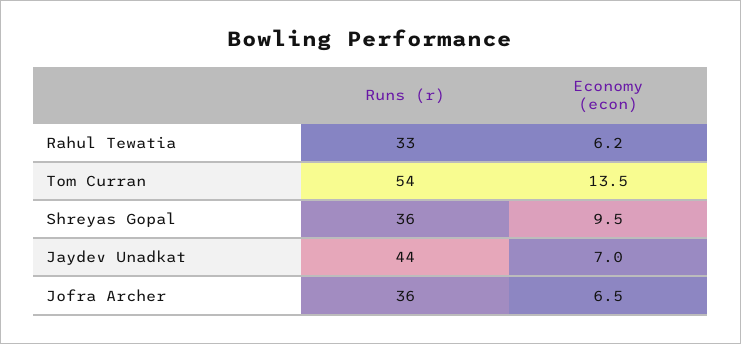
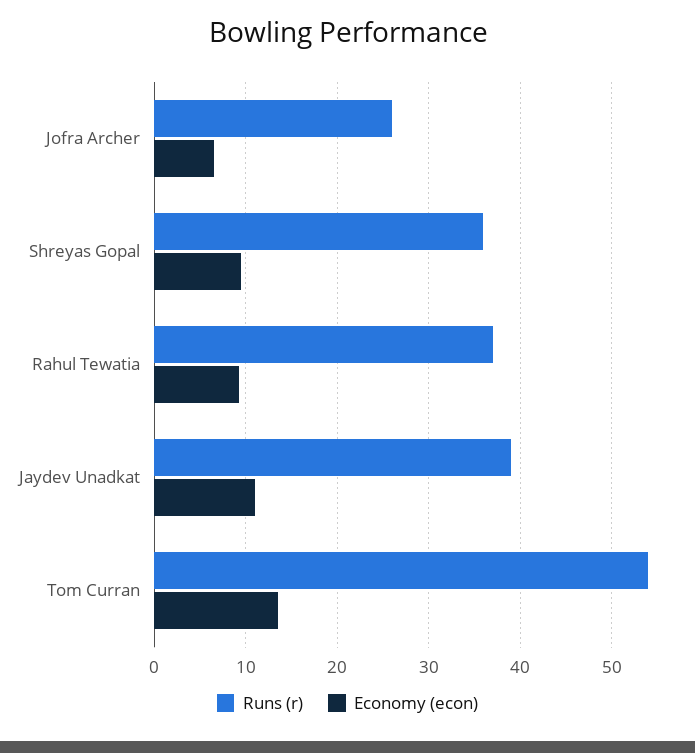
  {
    "Runs (r)": {
-     "Rahul Tewatia": 33,
+     "Rahul Tewatia": 37,
      "Tom Curran": 54,
      "Shreyas Gopal": 36,
-     "Jaydev Unadkat": 44,
+     "Jaydev Unadkat": 39,
-     "Jofra Archer": 36
+     "Jofra Archer": 26
    },
    "Economy (econ)": {
-     "Rahul Tewatia": 6.2,
+     "Rahul Tewatia": 9,
      "Tom Curran": 13.5,
      "Shreyas Gopal": 9.5,
-     "Jaydev Unadkat": 7,
+     "Jaydev Unadkat": 11,
      "Jofra Archer": 6.5
    }
  }

